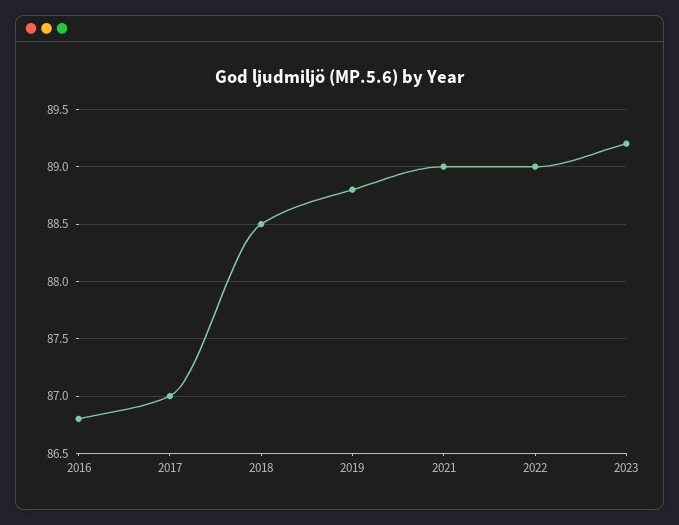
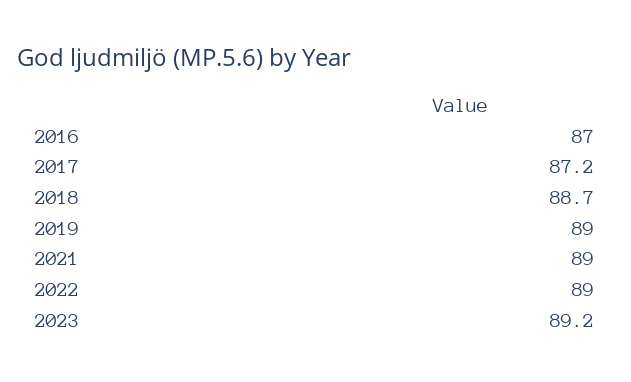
  {
-   "2016": 86.8,
+   "2016": 87,
-   "2017": 87,
+   "2017": 87.2,
-   "2018": 88.5,
+   "2018": 88.7,
-   "2019": 88.8,
+   "2019": 89,
    "2021": 89,
    "2022": 89,
    "2023": 89.2
  }

